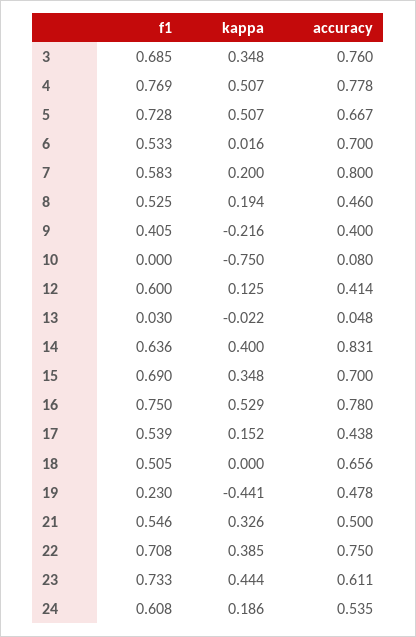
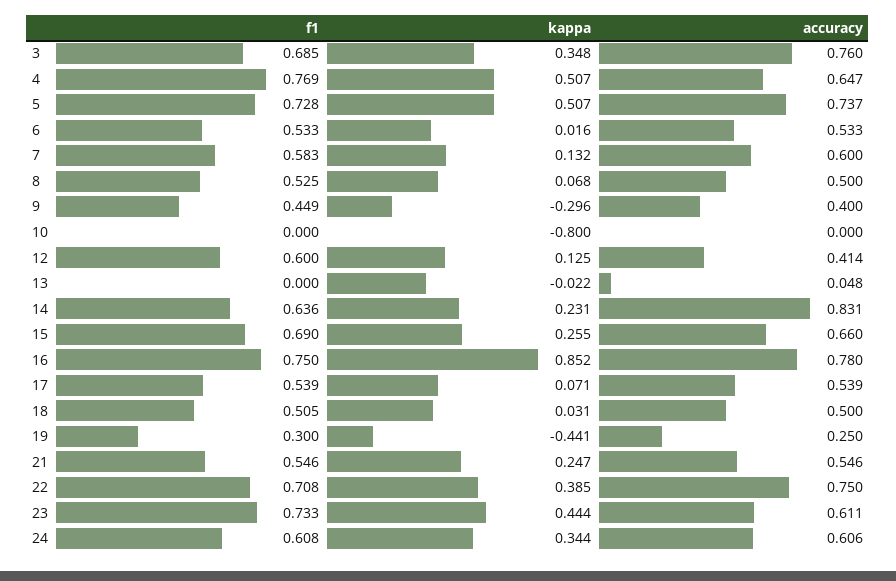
  {
    "f1": {
      "3": 0.685,
      "4": 0.769,
      "5": 0.728,
      "6": 0.533,
      "7": 0.583,
      "8": 0.525,
-     "9": 0.405,
+     "9": 0.449,
      "10": 0,
      "12": 0.6,
-     "13": 0.03,
+     "13": 0,
      "14": 0.636,
      "15": 0.69,
      "16": 0.75,
      "17": 0.539,
      "18": 0.505,
-     "19": 0.23,
+     "19": 0.3,
      "21": 0.546,
      "22": 0.708,
      "23": 0.733,
      "24": 0.608
    },
    "kappa": {
      "3": 0.348,
      "4": 0.507,
      "5": 0.507,
      "6": 0.016,
-     "7": 0.2,
+     "7": 0.132,
-     "8": 0.194,
+     "8": 0.068,
-     "9": -0.216,
+     "9": -0.296,
-     "10": -0.75,
+     "10": -0.8,
      "12": 0.125,
      "13": -0.022,
-     "14": 0.4,
+     "14": 0.231,
-     "15": 0.348,
+     "15": 0.255,
-     "16": 0.529,
+     "16": 0.852,
-     "17": 0.152,
+     "17": 0.071,
-     "18": 0,
+     "18": 0.031,
      "19": -0.441,
-     "21": 0.326,
+     "21": 0.247,
      "22": 0.385,
      "23": 0.444,
-     "24": 0.186
+     "24": 0.344
    },
    "accuracy": {
      "3": 0.76,
-     "4": 0.778,
+     "4": 0.647,
-     "5": 0.667,
+     "5": 0.737,
-     "6": 0.7,
+     "6": 0.533,
-     "7": 0.8,
+     "7": 0.6,
-     "8": 0.46,
+     "8": 0.5,
      "9": 0.4,
-     "10": 0.08,
+     "10": 0,
      "12": 0.414,
      "13": 0.048,
      "14": 0.831,
-     "15": 0.7,
+     "15": 0.66,
      "16": 0.78,
-     "17": 0.438,
+     "17": 0.539,
-     "18": 0.656,
+     "18": 0.5,
-     "19": 0.478,
+     "19": 0.25,
-     "21": 0.5,
+     "21": 0.546,
      "22": 0.75,
      "23": 0.611,
-     "24": 0.535
+     "24": 0.606
    }
  }

